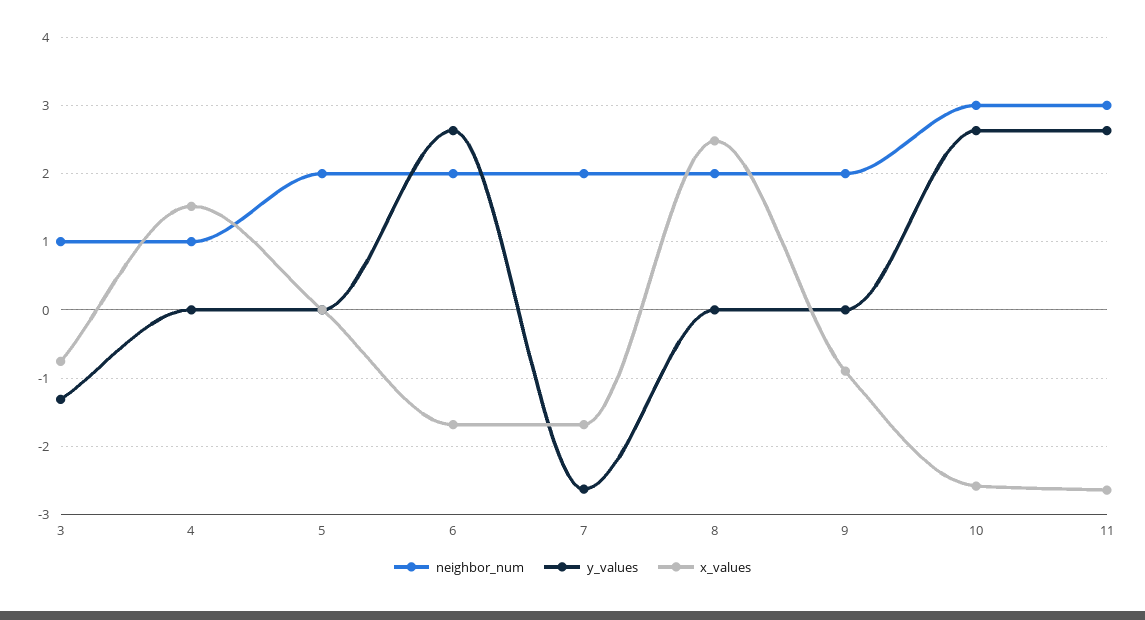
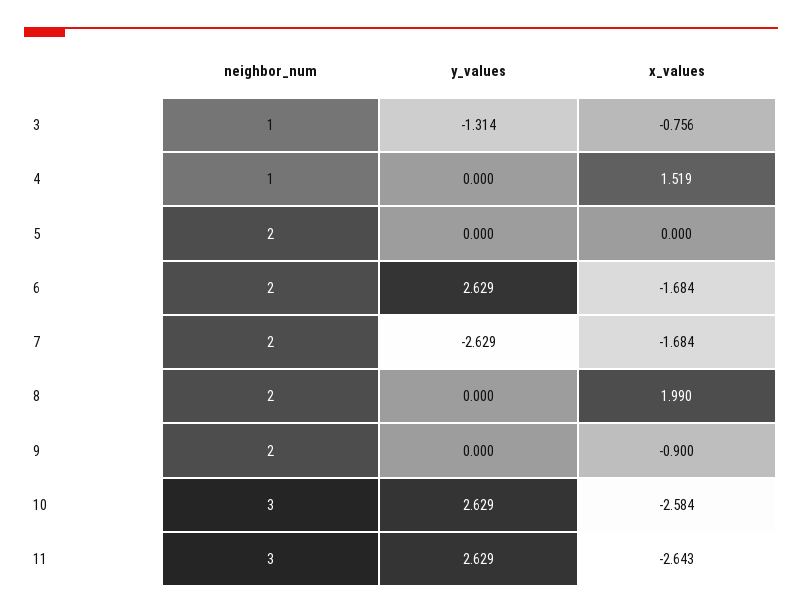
  {
    "neighbor_num": {
      "3": 1,
      "4": 1,
      "5": 2,
      "6": 2,
      "7": 2,
      "8": 2,
      "9": 2,
      "10": 3,
      "11": 3
    },
    "y_values": {
      "3": -1.314,
      "4": 0,
      "5": 0,
      "6": 2.629,
      "7": -2.629,
      "8": 0,
      "9": 0,
      "10": 2.629,
      "11": 2.629
    },
    "x_values": {
      "3": -0.756,
      "4": 1.519,
      "5": 0,
      "6": -1.684,
      "7": -1.684,
-     "8": 2.5,
+     "8": 1.99,
      "9": -0.9,
      "10": -2.584,
      "11": -2.643
    }
  }

